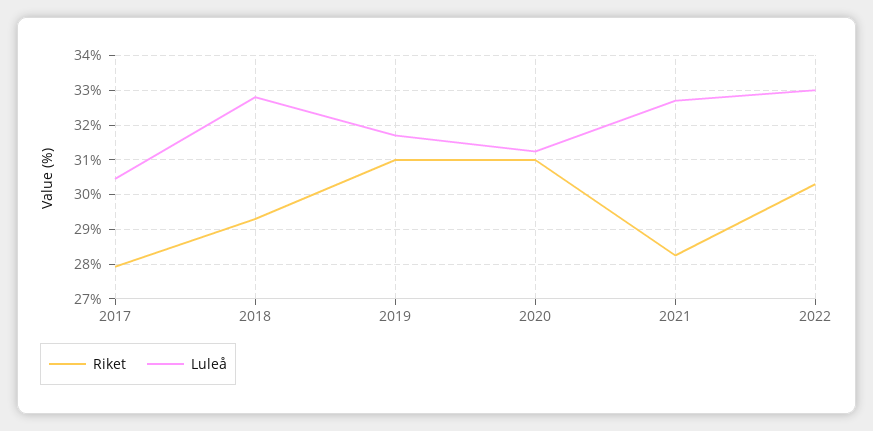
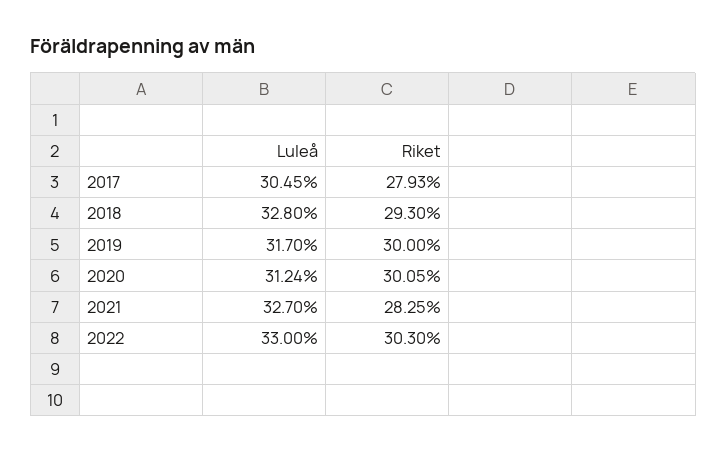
  {
    "Riket": {
      "2017": 27.93,
      "2018": 29.3,
-     "2019": 31,
+     "2019": 30,
-     "2020": 31,
+     "2020": 30.05,
      "2021": 28.25,
      "2022": 30.3
    },
    "Luleå": {
      "2017": 30.45,
      "2018": 32.8,
      "2019": 31.7,
      "2020": 31.24,
      "2021": 32.7,
      "2022": 33
    }
  }

